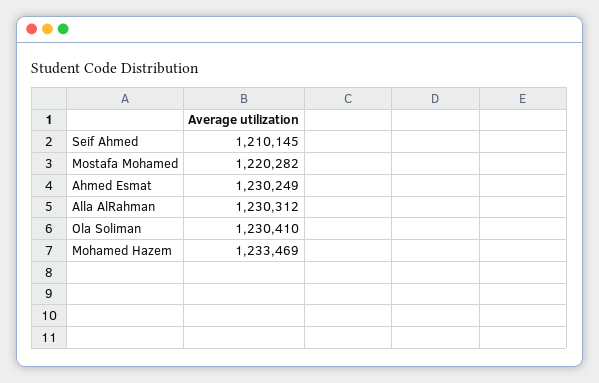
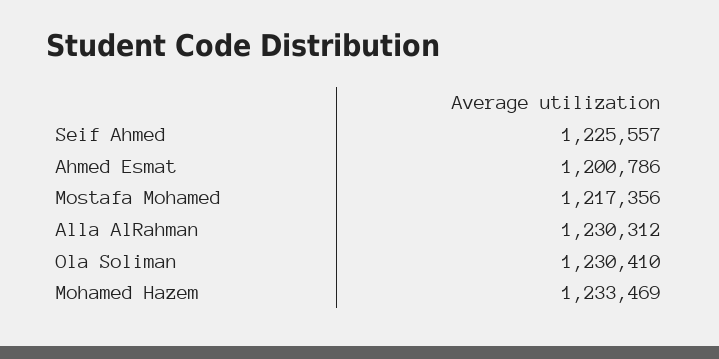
  {
-   "Seif Ahmed": 1210145,
+   "Seif Ahmed": 1225557,
-   "Mostafa Mohamed": 1220282,
+   "Mostafa Mohamed": 1217356,
-   "Ahmed Esmat": 1230249,
+   "Ahmed Esmat": 1200786,
    "Alla AlRahman": 1230312,
    "Ola Soliman": 1230410,
    "Mohamed Hazem": 1233469
  }

